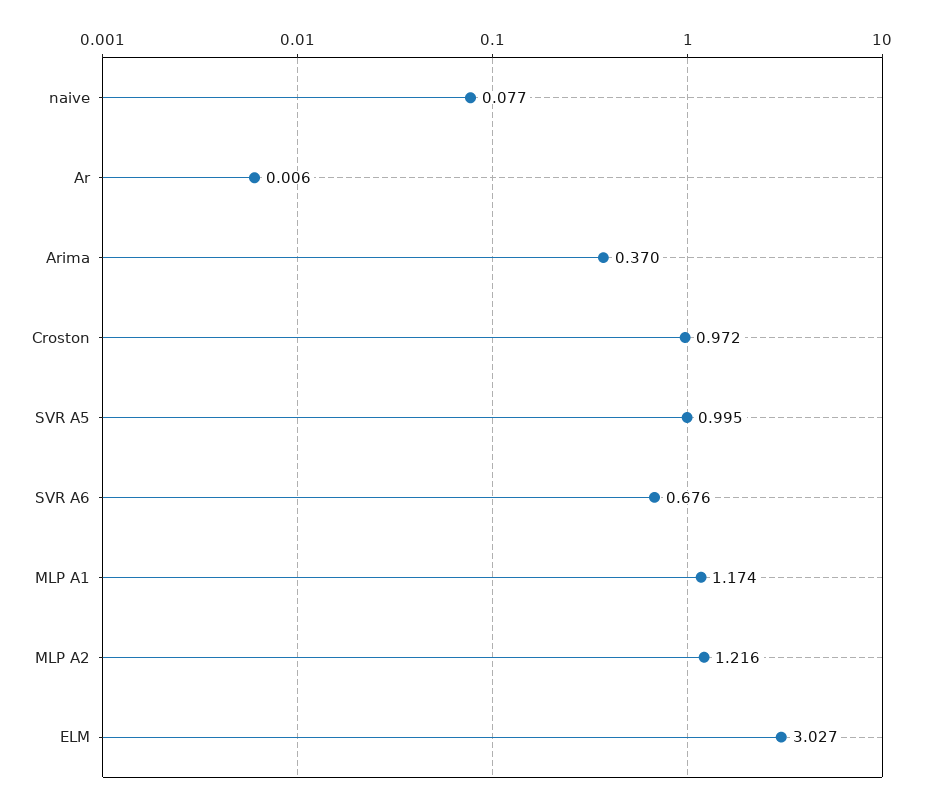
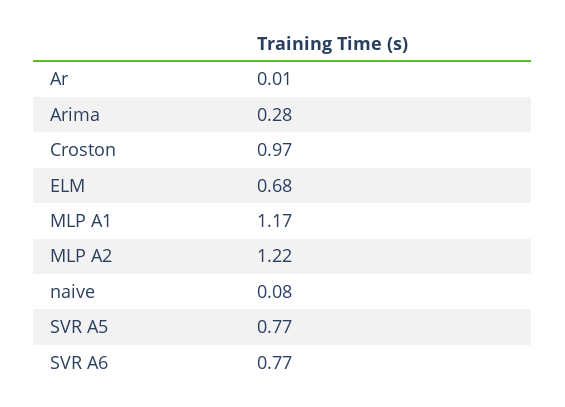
  {
    "naive": 0.077,
    "Ar": 0.006,
-   "Arima": 0.37,
+   "Arima": 0.28,
    "Croston": 0.972,
-   "SVR A5": 0.995,
+   "SVR A5": 0.77,
-   "SVR A6": 0.676,
+   "SVR A6": 0.77,
    "MLP A1": 1.174,
    "MLP A2": 1.216,
-   "ELM": 3.027
+   "ELM": 0.68
  }

